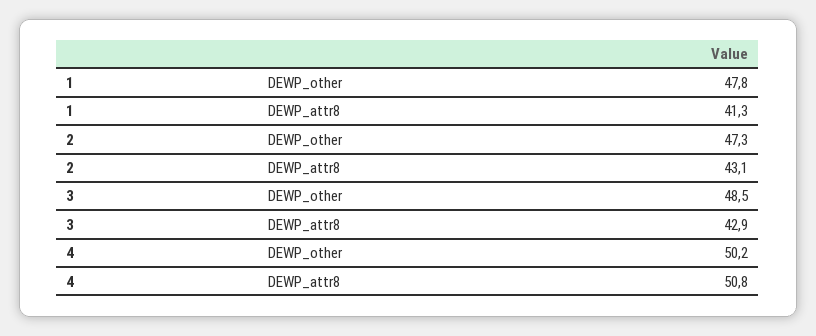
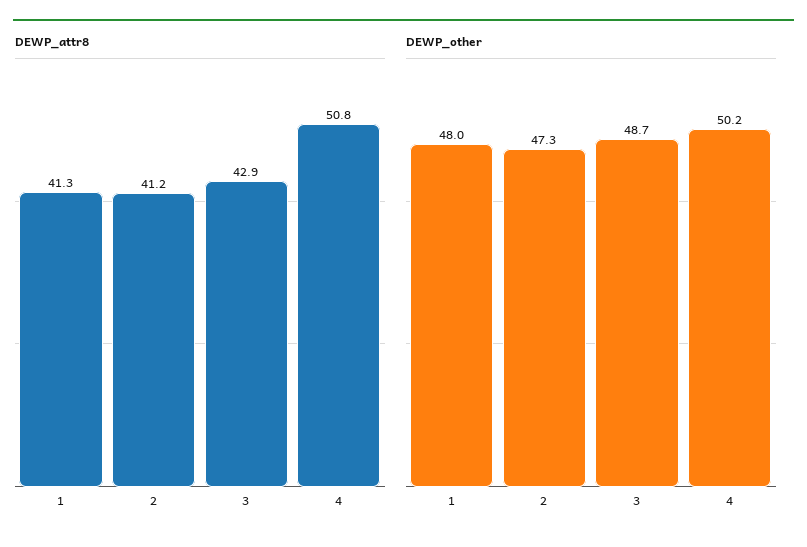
  {
    "DEWP_other": {
-     "1": 47.8,
+     "1": 48,
      "2": 47.3,
-     "3": 48.5,
+     "3": 48.7,
      "4": 50.2
    },
    "DEWP_attr8": {
      "1": 41.3,
-     "2": 43.1,
+     "2": 41.2,
      "3": 42.9,
      "4": 50.8
    }
  }

